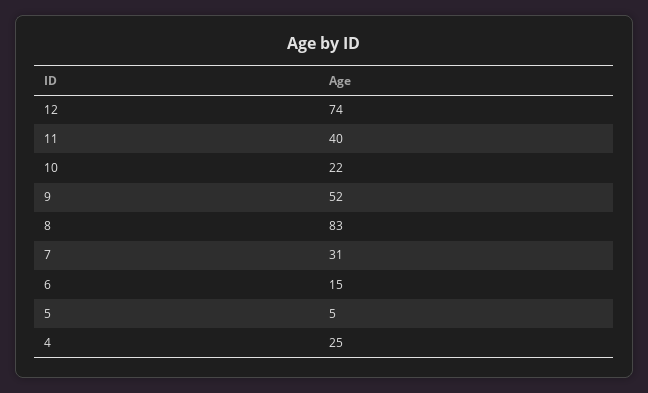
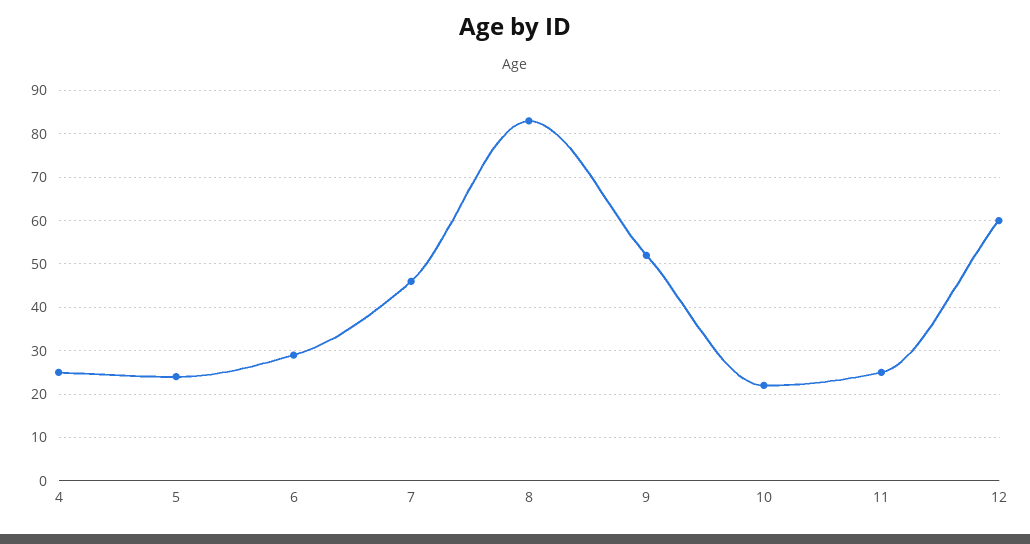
  {
-   "12": 74,
+   "12": 60,
-   "11": 40,
+   "11": 25,
    "10": 22,
    "9": 52,
    "8": 83,
-   "7": 31,
+   "7": 45,
-   "6": 15,
+   "6": 30,
-   "5": 5,
+   "5": 25,
    "4": 25
  }

